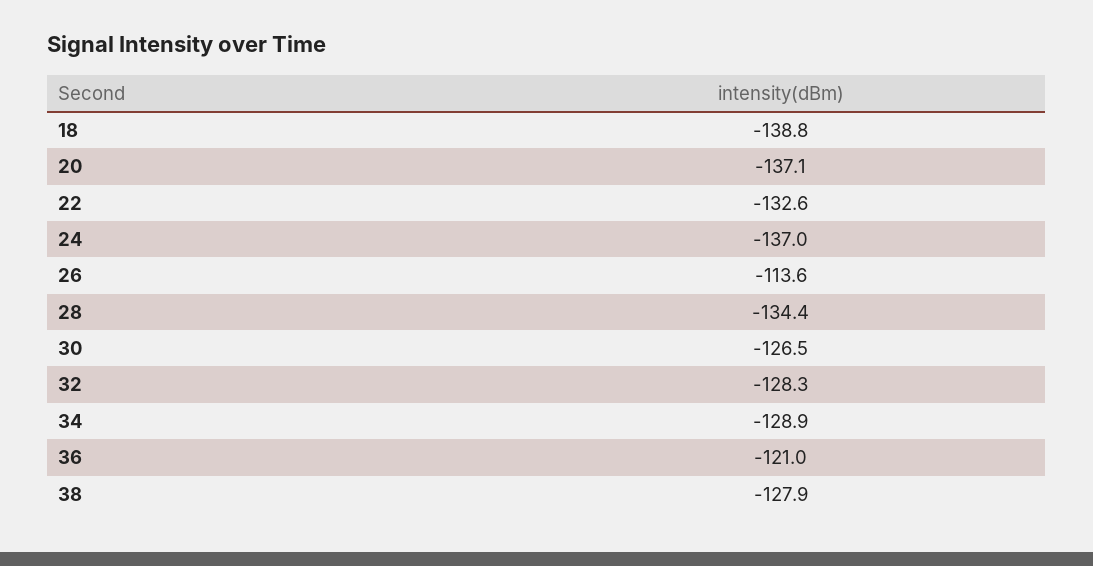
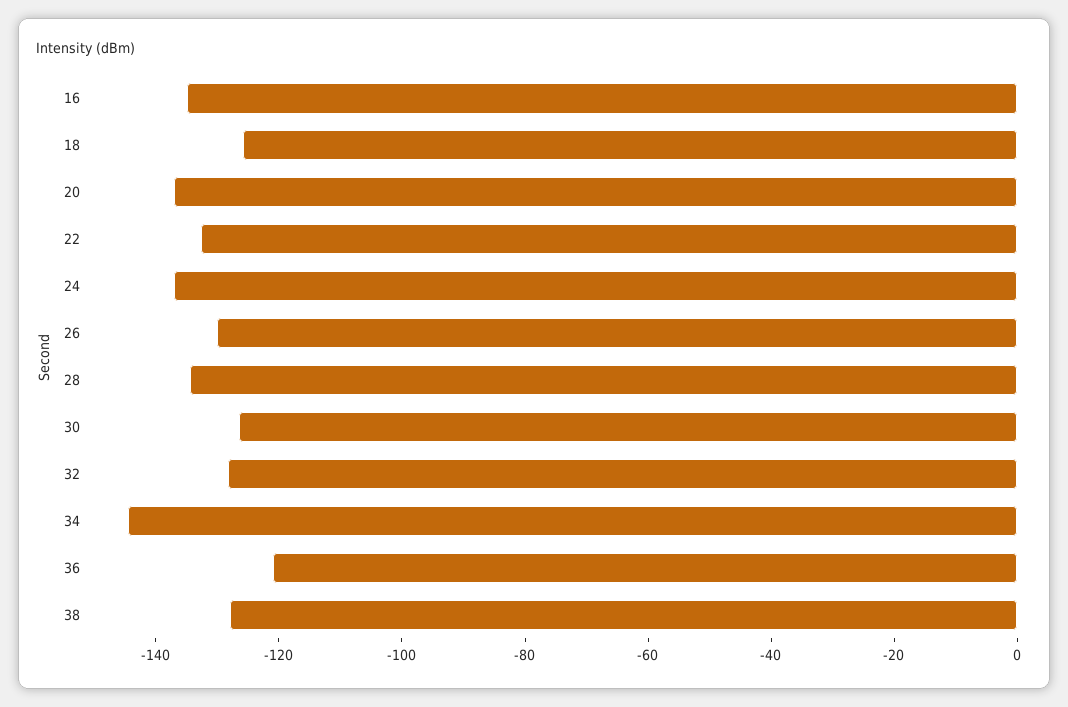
  {
-   "18": -138.8,
+   "18": -125,
    "20": -137.1,
    "22": -132.6,
    "24": -137,
-   "26": -113.6,
+   "26": -130,
    "28": -134.4,
    "30": -126.5,
    "32": -128.3,
-   "34": -128.9,
+   "34": -145,
    "36": -121,
-   "38": -127.9
+   "38": -127.9,
+   "16": -135
  }

